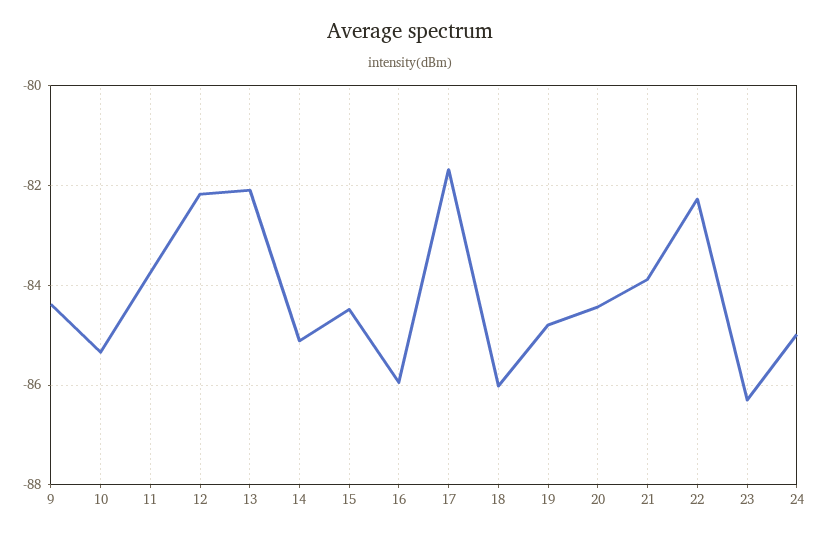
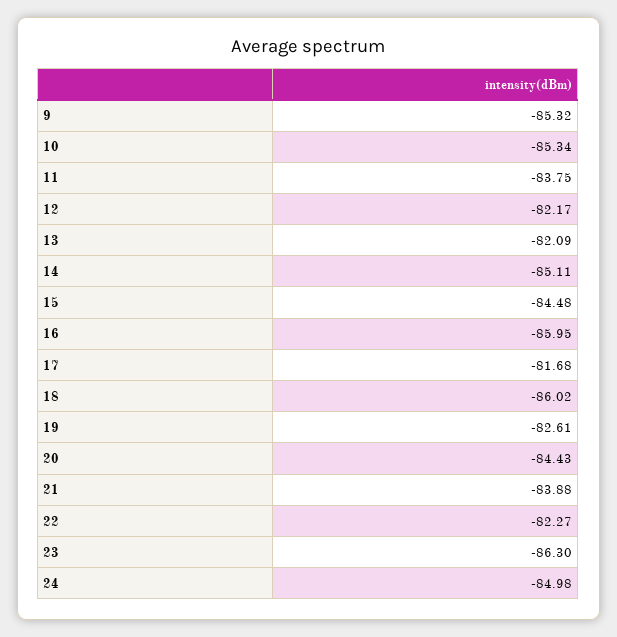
  {
-   "9": -84.4,
+   "9": -85.32,
    "10": -85.34,
    "11": -83.75,
    "12": -82.17,
    "13": -82.09,
    "14": -85.11,
    "15": -84.48,
    "16": -85.95,
    "17": -81.68,
    "18": -86.02,
-   "19": -84.8,
+   "19": -82.61,
    "20": -84.43,
    "21": -83.88,
    "22": -82.27,
    "23": -86.3,
    "24": -84.98
  }

